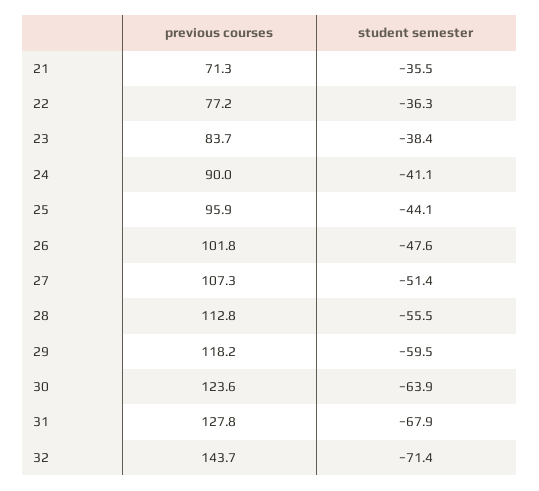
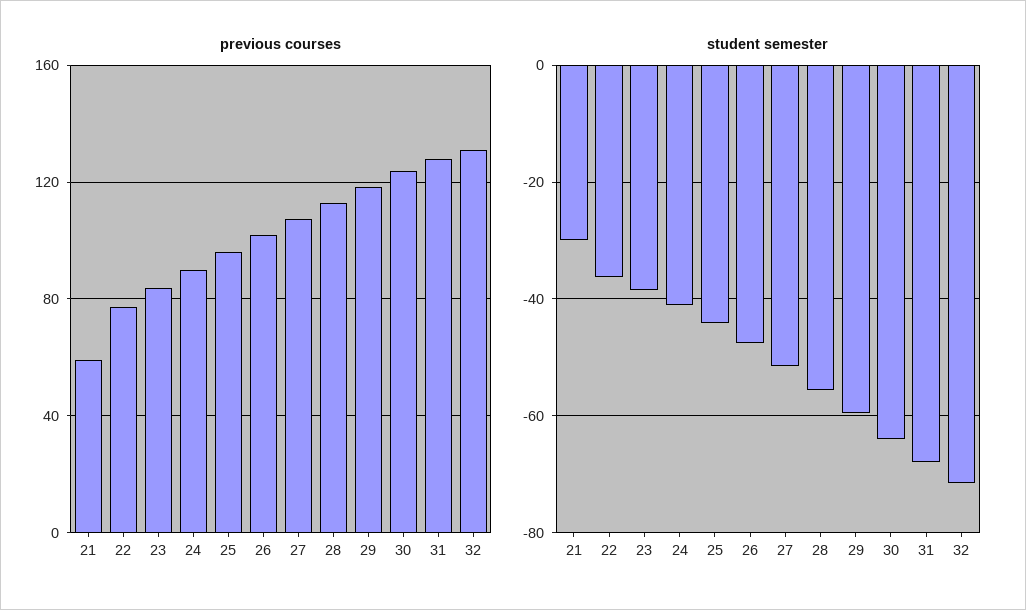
  {
    "previous courses": {
-     "21": 71.3,
+     "21": 60,
      "22": 77.2,
      "23": 83.7,
      "24": 90,
      "25": 95.9,
      "26": 101.8,
      "27": 107.3,
      "28": 112.8,
      "29": 118.2,
      "30": 123.6,
      "31": 127.8,
-     "32": 143.7
+     "32": 130
    },
    "student semester": {
-     "21": -35.5,
+     "21": -30,
      "22": -36.3,
      "23": -38.4,
      "24": -41.1,
      "25": -44.1,
      "26": -47.6,
      "27": -51.4,
      "28": -55.5,
      "29": -59.5,
      "30": -63.9,
      "31": -67.9,
      "32": -71.4
    }
  }

